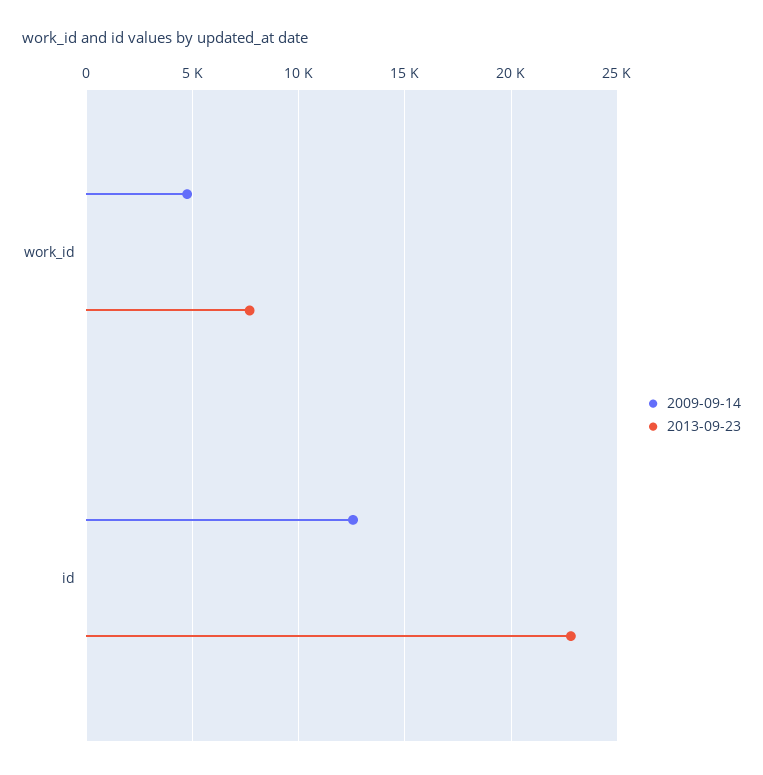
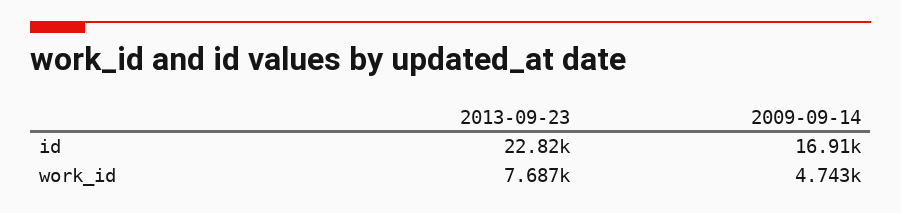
  {
    "2009-09-14": {
      "work_id": 4743,
-     "id": 12500
+     "id": 16910
    },
    "2013-09-23": {
      "work_id": 7687,
      "id": 22820
    }
  }

